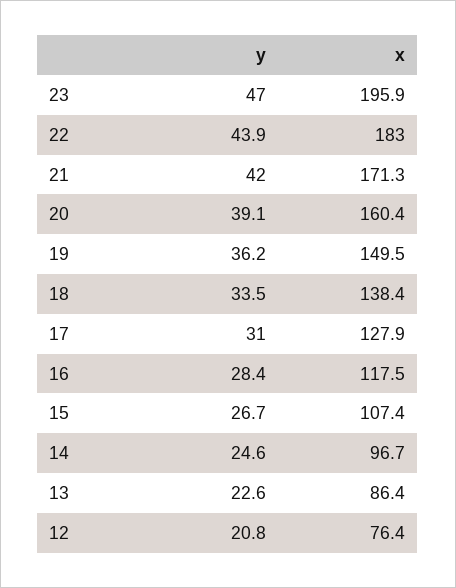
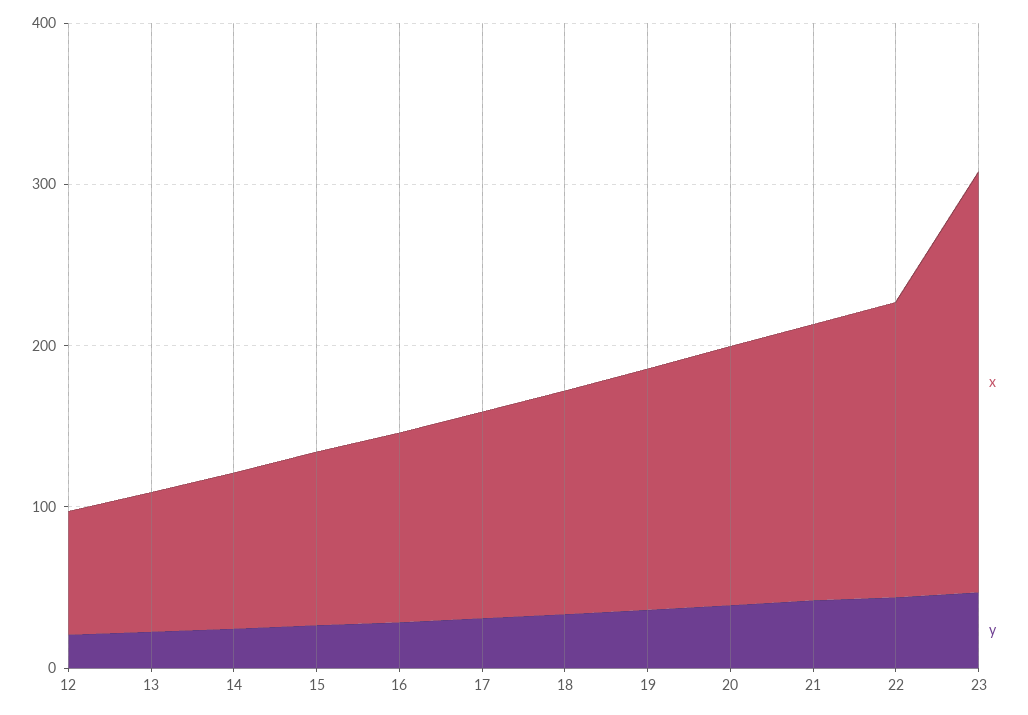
  {
    "y": {
      "23": 47,
      "22": 43.9,
      "21": 42,
      "20": 39.1,
      "19": 36.2,
      "18": 33.5,
      "17": 31,
      "16": 28.4,
      "15": 26.7,
      "14": 24.6,
      "13": 22.6,
      "12": 20.8
    },
    "x": {
-     "23": 195.9,
+     "23": 260,
      "22": 183,
      "21": 171.3,
      "20": 160.4,
      "19": 149.5,
      "18": 138.4,
      "17": 127.9,
      "16": 117.5,
      "15": 107.4,
      "14": 96.7,
      "13": 86.4,
      "12": 76.4
    }
  }

